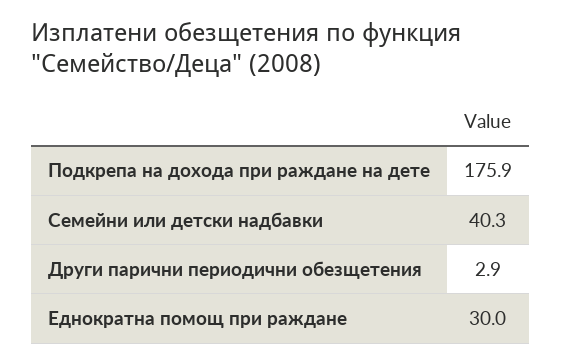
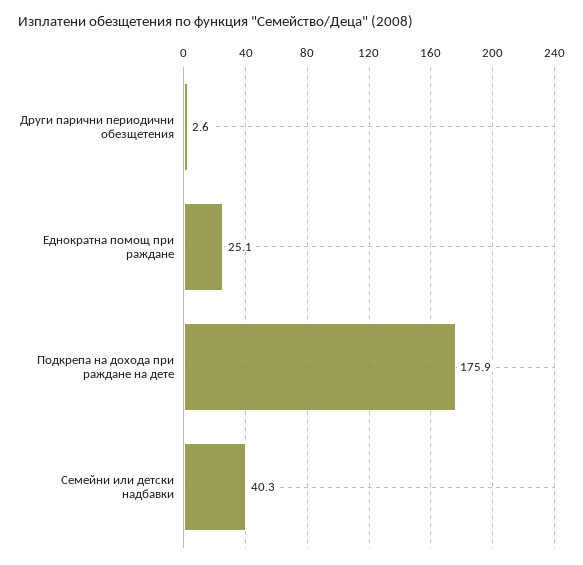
  {
    "Подкрепа на дохода при раждане на дете": 175.9,
    "Семейни или детски надбавки": 40.3,
-   "Други парични периодични обезщетения": 2.9,
+   "Други парични периодични обезщетения": 2.6,
-   "Еднократна помощ при раждане": 30
+   "Еднократна помощ при раждане": 25.1
  }

